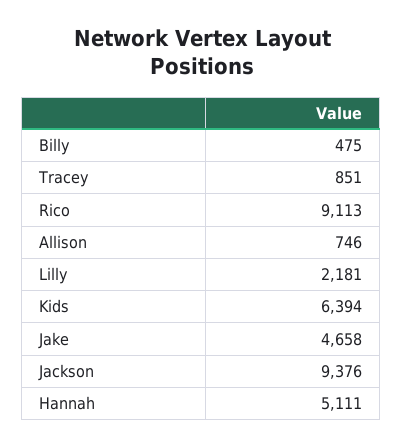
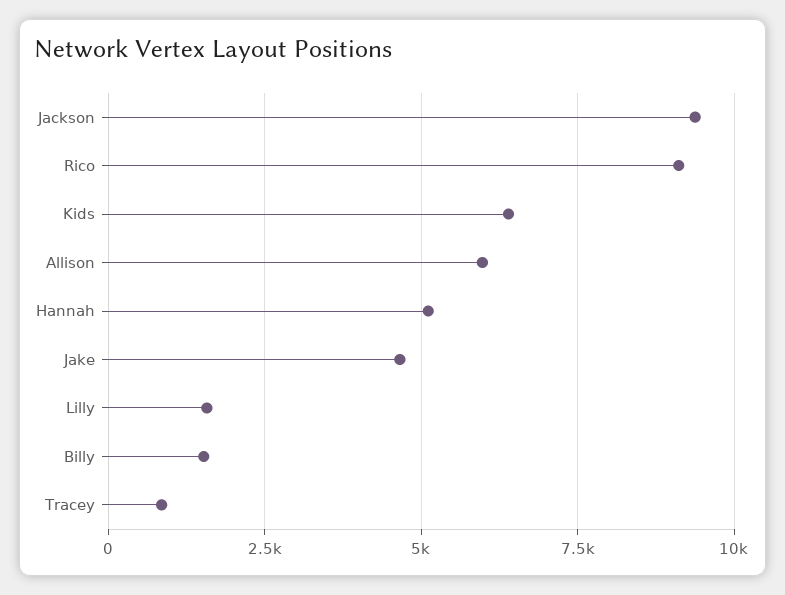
  {
-   "Billy": 475,
+   "Billy": 1500,
    "Tracey": 851,
    "Rico": 9113,
-   "Allison": 746,
+   "Allison": 6000,
-   "Lilly": 2181,
+   "Lilly": 1500,
    "Kids": 6394,
    "Jake": 4658,
    "Jackson": 9376,
    "Hannah": 5111
  }

